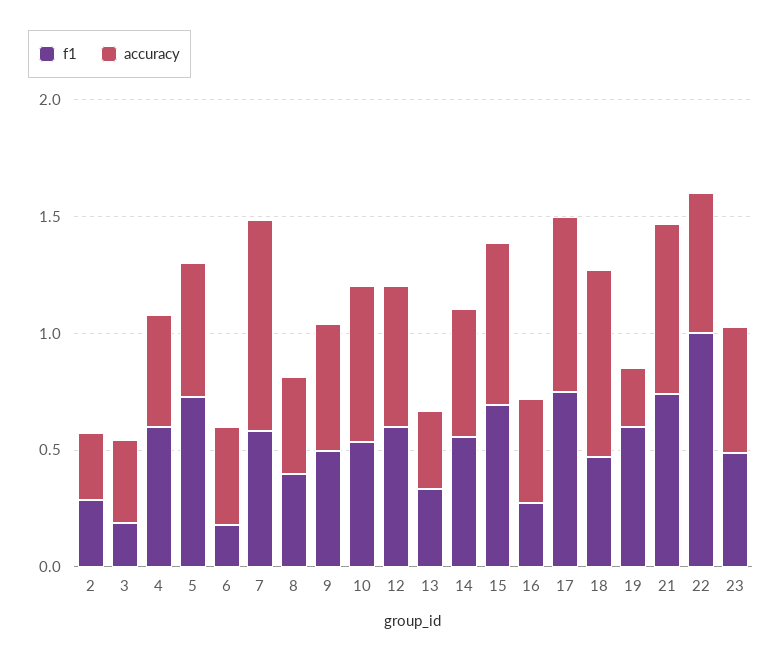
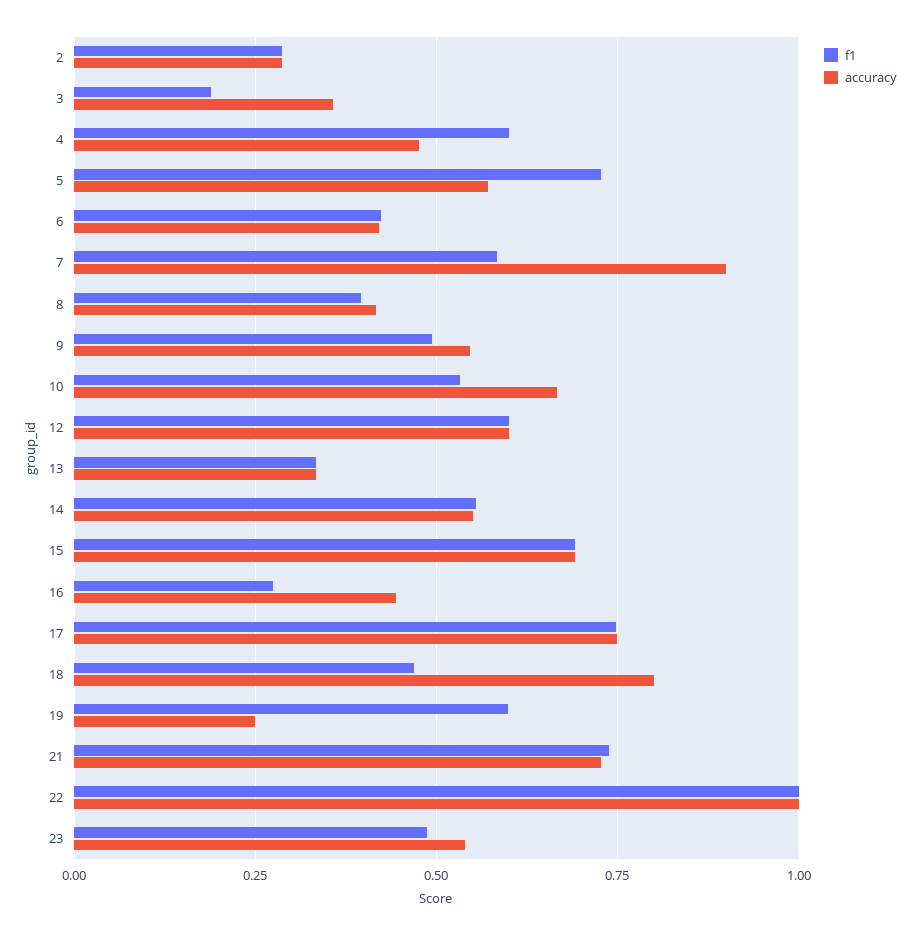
  {
    "f1": {
      "2": 0.275,
      "3": 0.2,
      "4": 0.6,
      "5": 0.725,
-     "6": 0.2,
+     "6": 0.425,
      "7": 0.575,
      "8": 0.4,
      "9": 0.5,
      "10": 0.525,
      "12": 0.6,
      "13": 0.325,
      "14": 0.55,
      "15": 0.7,
      "16": 0.275,
      "17": 0.75,
      "18": 0.475,
      "19": 0.6,
      "21": 0.75,
      "22": 1,
      "23": 0.475
    },
    "accuracy": {
      "2": 0.275,
      "3": 0.35,
      "4": 0.475,
      "5": 0.575,
      "6": 0.425,
      "7": 0.9,
      "8": 0.425,
      "9": 0.55,
      "10": 0.675,
      "12": 0.6,
      "13": 0.325,
      "14": 0.55,
      "15": 0.7,
      "16": 0.45,
      "17": 0.75,
      "18": 0.8,
      "19": 0.25,
      "21": 0.725,
-     "22": 0.6,
+     "22": 1,
      "23": 0.55
    }
  }

